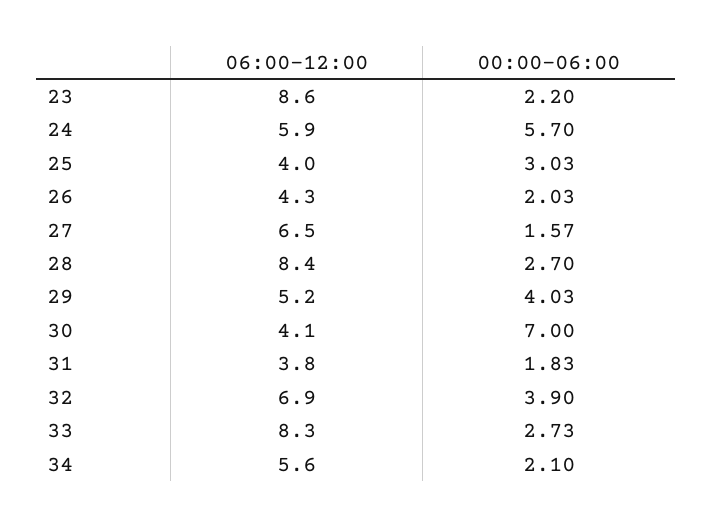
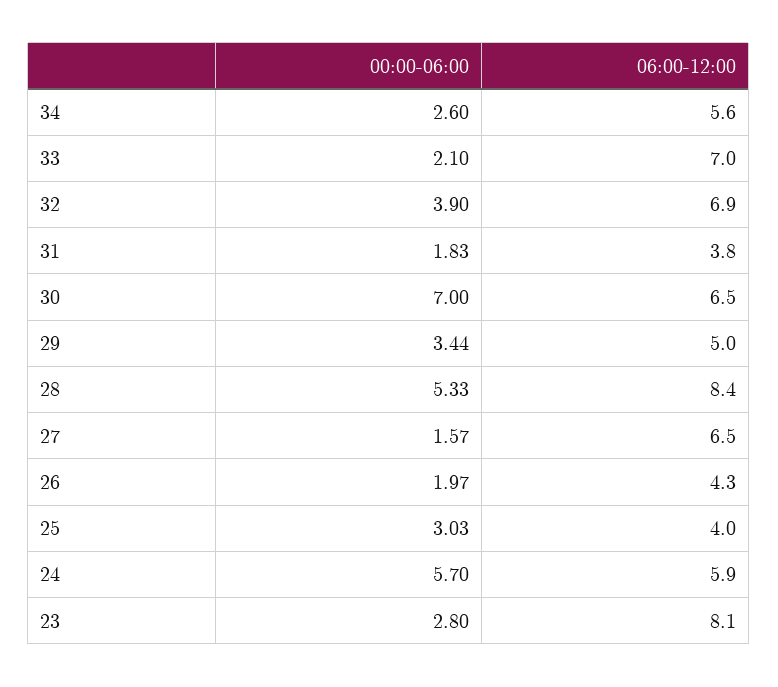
  {
    "06:00-12:00": {
-     "23": 8.6,
+     "23": 8.1,
      "24": 5.9,
      "25": 4,
      "26": 4.3,
      "27": 6.5,
      "28": 8.4,
-     "29": 5.2,
+     "29": 5,
-     "30": 4.1,
+     "30": 6.5,
      "31": 3.8,
      "32": 6.9,
-     "33": 8.3,
+     "33": 7,
      "34": 5.6
    },
    "00:00-06:00": {
-     "23": 2.2,
+     "23": 2.8,
      "24": 5.7,
      "25": 3.03,
-     "26": 2.03,
+     "26": 1.97,
      "27": 1.57,
-     "28": 2.7,
+     "28": 5.33,
-     "29": 4.03,
+     "29": 3.44,
      "30": 7,
      "31": 1.83,
      "32": 3.9,
-     "33": 2.73,
+     "33": 2.1,
-     "34": 2.1
+     "34": 2.6
    }
  }

